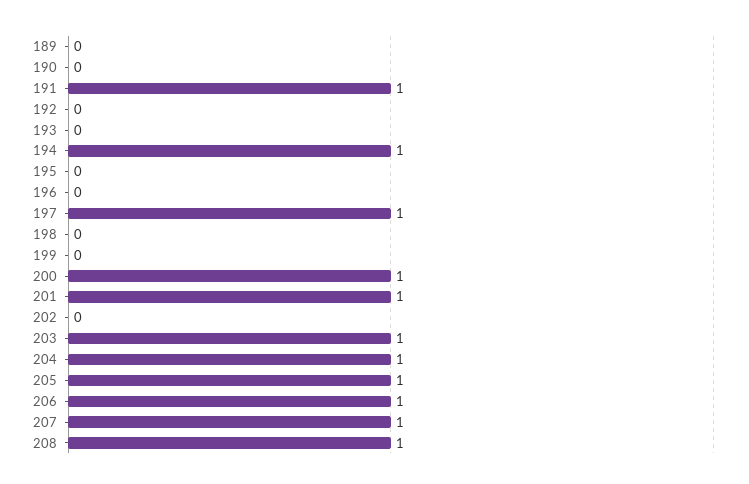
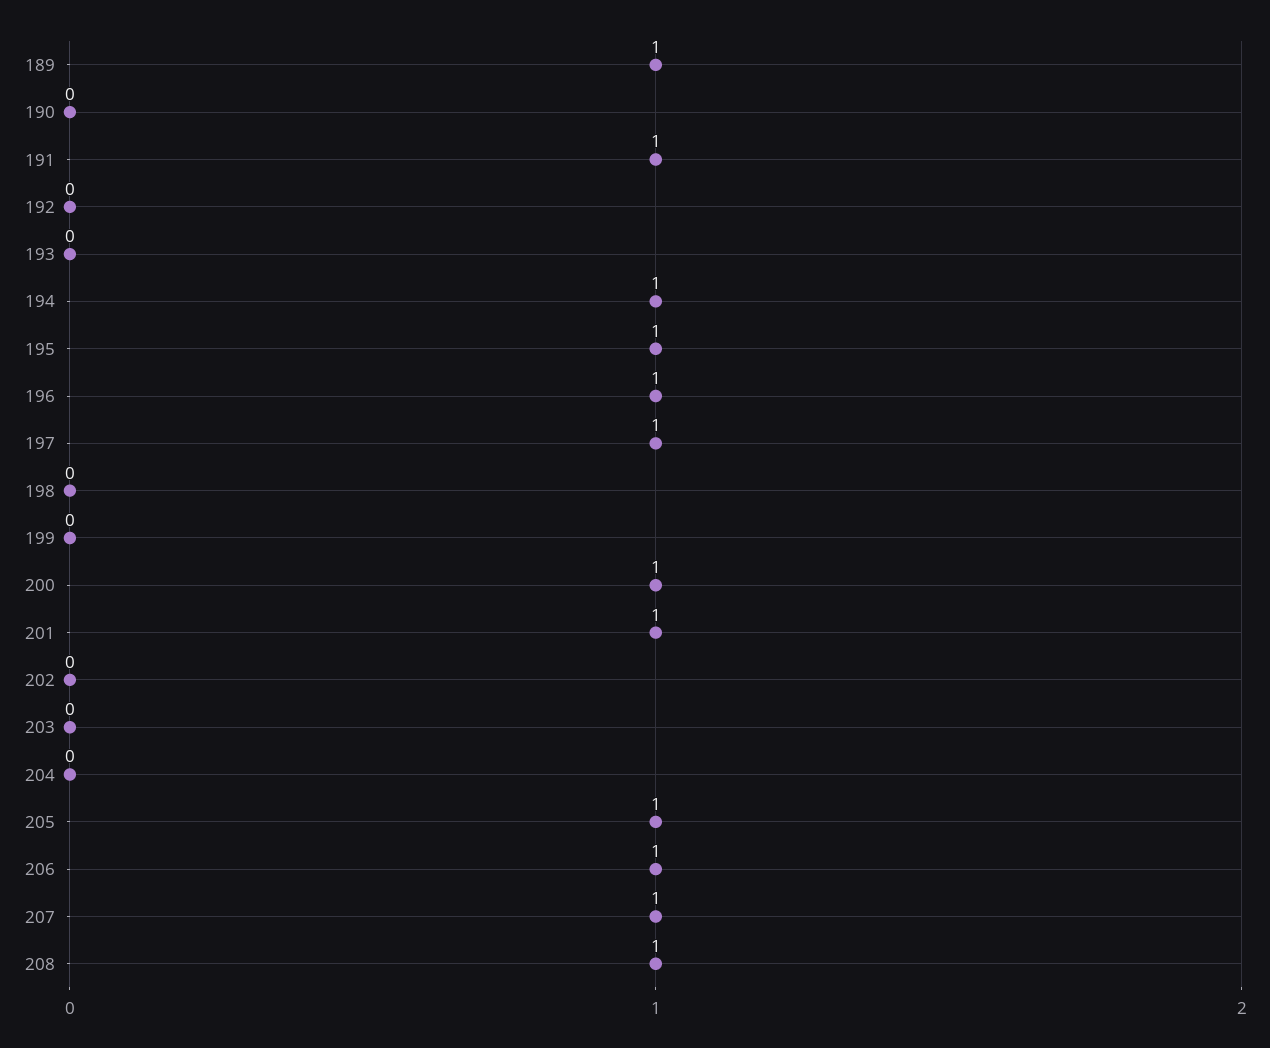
  {
-   "189": 0,
+   "189": 1,
    "190": 0,
    "191": 1,
    "192": 0,
    "193": 0,
    "194": 1,
-   "195": 0,
+   "195": 1,
-   "196": 0,
+   "196": 1,
    "197": 1,
    "198": 0,
    "199": 0,
    "200": 1,
    "201": 1,
    "202": 0,
-   "203": 1,
+   "203": 0,
-   "204": 1,
+   "204": 0,
    "205": 1,
    "206": 1,
    "207": 1,
    "208": 1
  }

